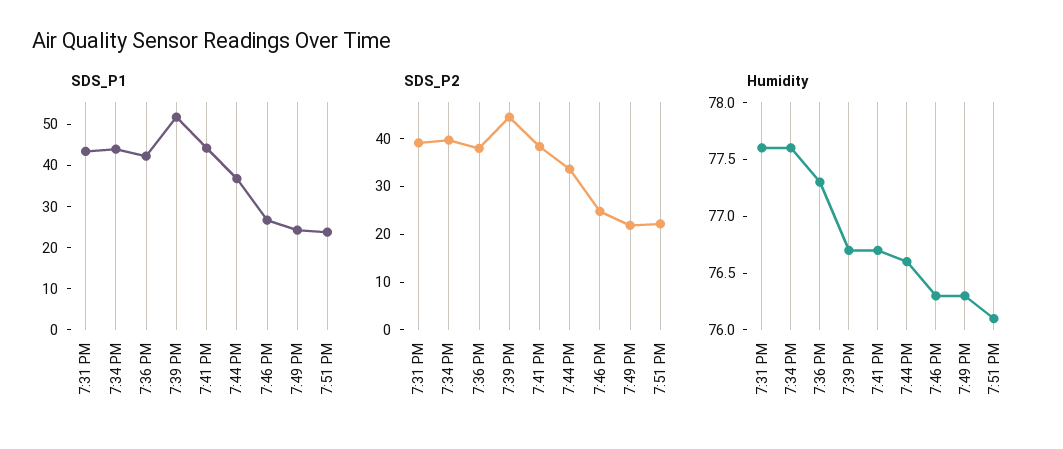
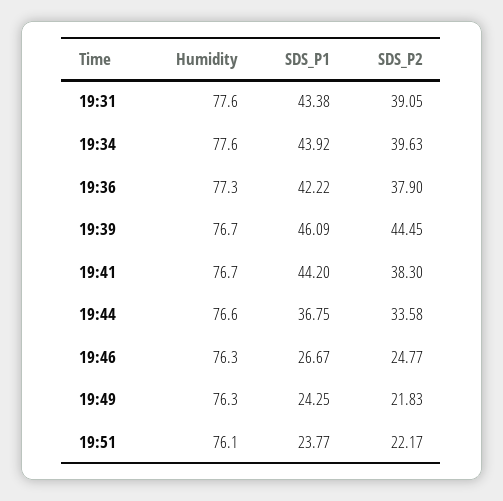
  {
    "SDS_P1": {
      "7:31 PM": 43.38,
      "7:34 PM": 43.92,
      "7:36 PM": 42.22,
-     "7:39 PM": 52,
+     "7:39 PM": 46.09,
      "7:41 PM": 44.2,
      "7:44 PM": 36.75,
      "7:46 PM": 26.67,
      "7:49 PM": 24.25,
      "7:51 PM": 23.77
    },
    "SDS_P2": {
      "7:31 PM": 39.05,
      "7:34 PM": 39.63,
      "7:36 PM": 37.9,
      "7:39 PM": 44.45,
      "7:41 PM": 38.3,
      "7:44 PM": 33.58,
      "7:46 PM": 24.77,
      "7:49 PM": 21.83,
      "7:51 PM": 22.17
    },
    "Humidity": {
      "7:31 PM": 77.6,
      "7:34 PM": 77.6,
      "7:36 PM": 77.3,
      "7:39 PM": 76.7,
      "7:41 PM": 76.7,
      "7:44 PM": 76.6,
      "7:46 PM": 76.3,
      "7:49 PM": 76.3,
      "7:51 PM": 76.1
    }
  }

